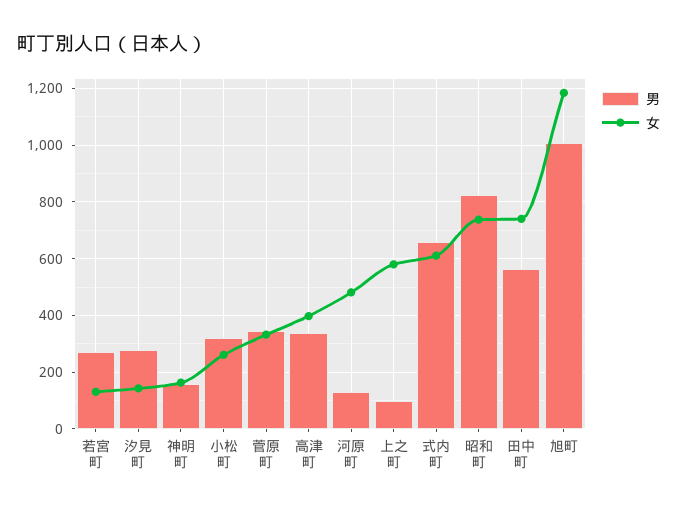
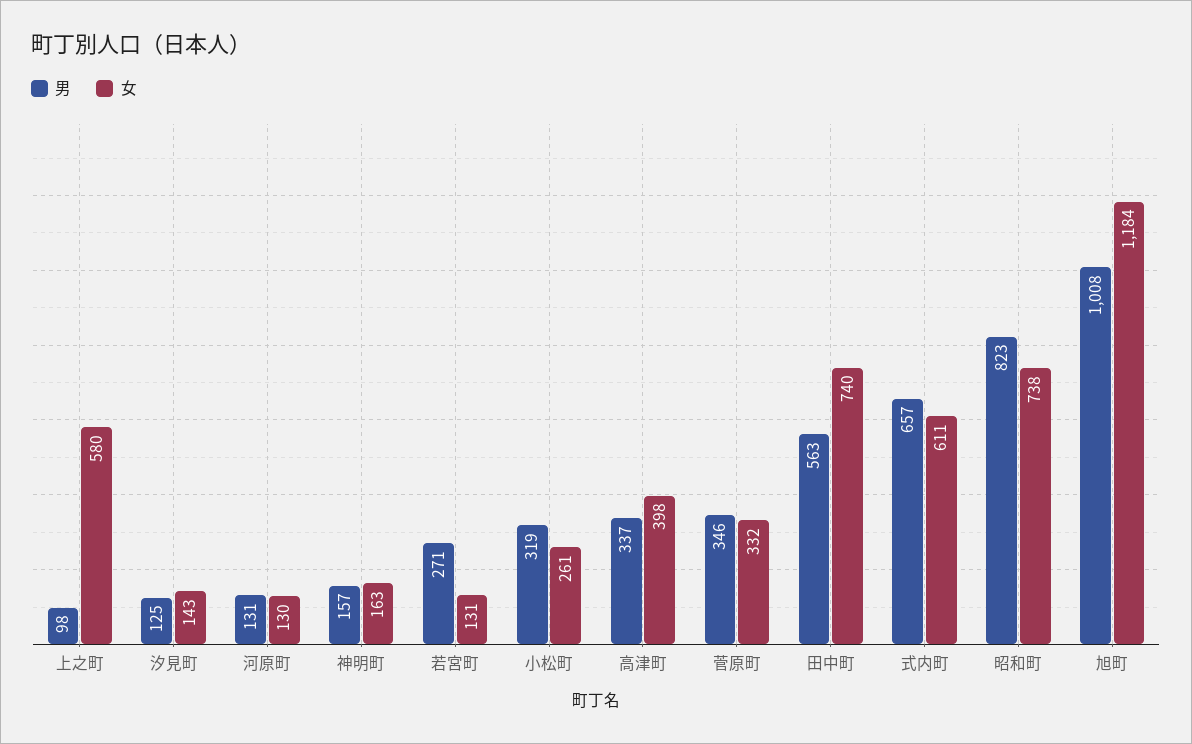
  {
    "男": {
      "若宮町": 271,
-     "汐見町": 275,
+     "汐見町": 125,
      "神明町": 157,
      "小松町": 319,
      "菅原町": 346,
      "高津町": 337,
      "河原町": 131,
      "上之町": 98,
      "式内町": 657,
      "昭和町": 823,
      "田中町": 563,
      "旭町": 1008
    },
    "女": {
      "若宮町": 131,
      "汐見町": 143,
      "神明町": 163,
      "小松町": 261,
      "菅原町": 332,
      "高津町": 398,
-     "河原町": 475,
+     "河原町": 130,
      "上之町": 580,
      "式内町": 611,
      "昭和町": 738,
      "田中町": 740,
      "旭町": 1184
    }
  }

